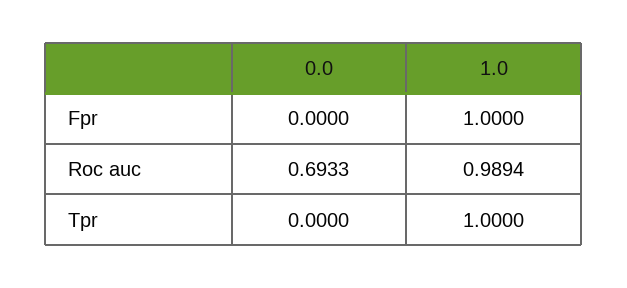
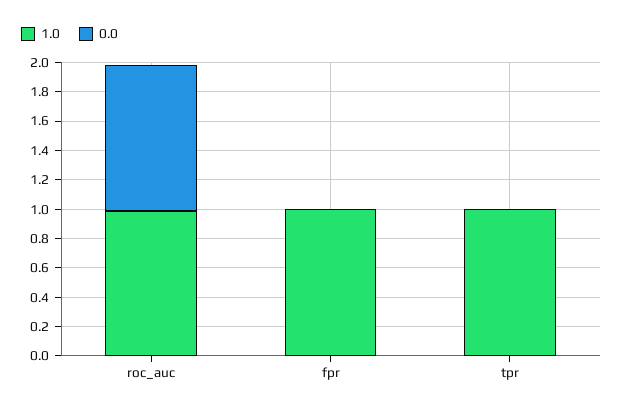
  {
    "0.0": {
      "Fpr": 0,
-     "Roc auc": 0.6933,
+     "Roc auc": 1,
      "Tpr": 0
    },
    "1.0": {
      "Fpr": 1,
      "Roc auc": 0.9894,
      "Tpr": 1
    }
  }

